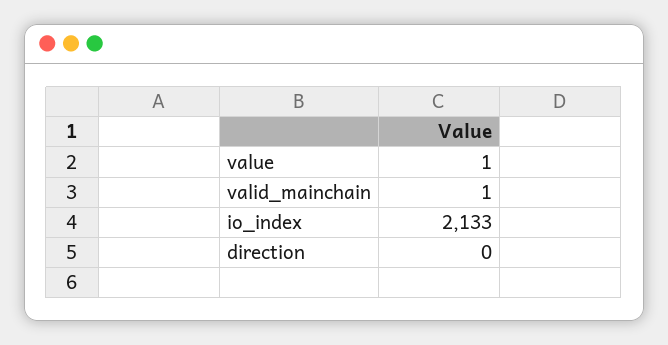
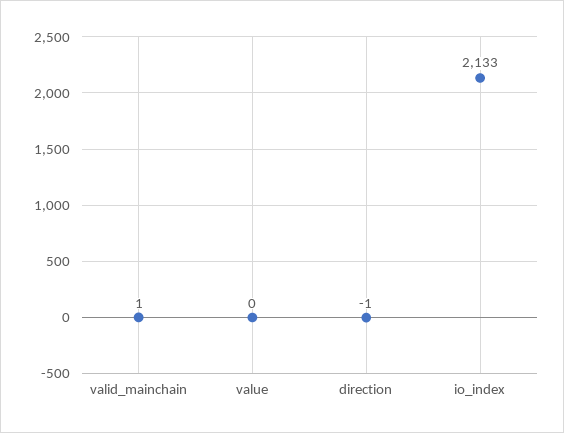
  {
-   "value": 1,
+   "value": 0,
    "valid_mainchain": 1,
    "io_index": 2133,
-   "direction": 0
+   "direction": -1
  }

